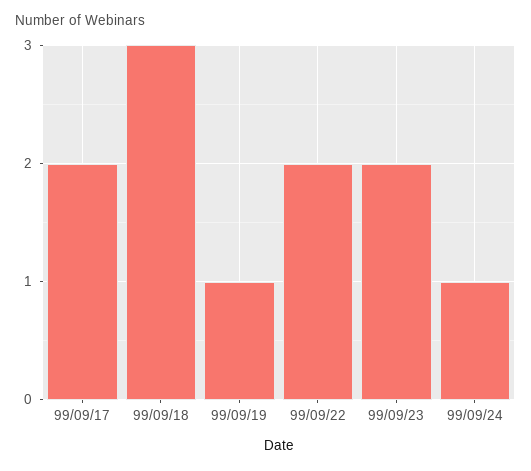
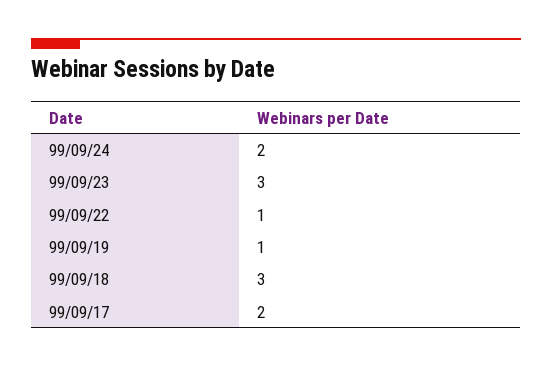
  {
    "99/09/17": 2,
    "99/09/18": 3,
    "99/09/19": 1,
-   "99/09/22": 2,
+   "99/09/22": 1,
-   "99/09/23": 2,
+   "99/09/23": 3,
-   "99/09/24": 1
+   "99/09/24": 2
  }

